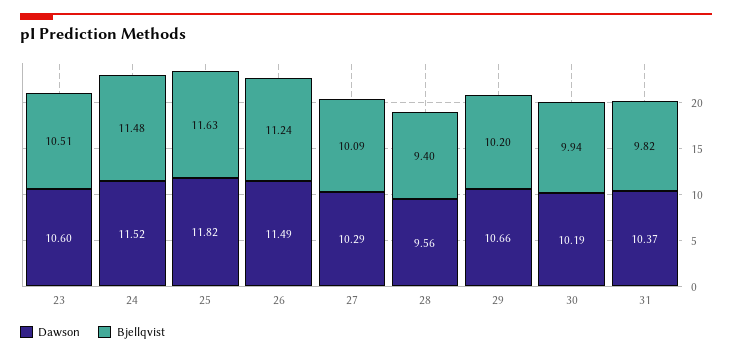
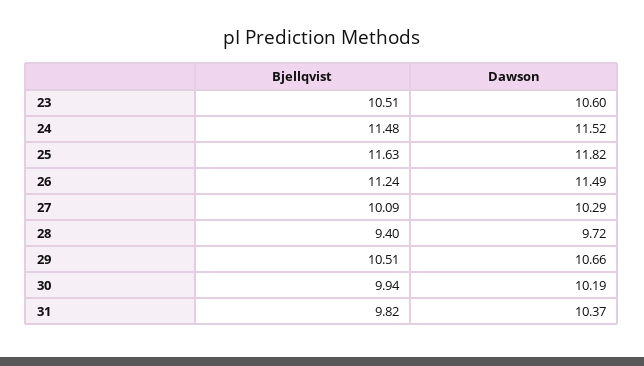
  {
    "Dawson": {
      "23": 10.6,
      "24": 11.52,
      "25": 11.82,
      "26": 11.49,
      "27": 10.29,
-     "28": 9.56,
+     "28": 9.72,
      "29": 10.66,
      "30": 10.19,
      "31": 10.37
    },
    "Bjellqvist": {
      "23": 10.51,
      "24": 11.48,
      "25": 11.63,
      "26": 11.24,
      "27": 10.09,
      "28": 9.4,
-     "29": 10.2,
+     "29": 10.51,
      "30": 9.94,
      "31": 9.82
    }
  }

